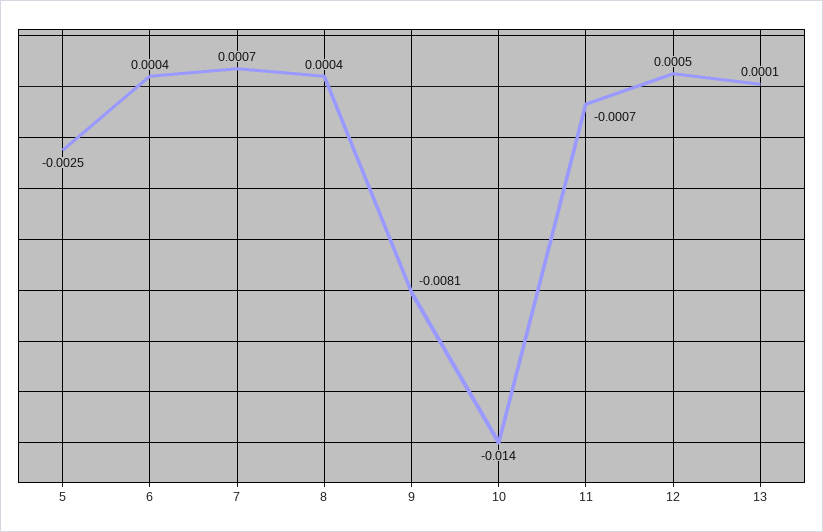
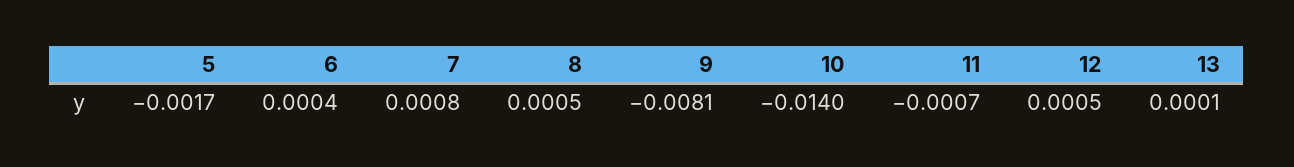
  {
-   "5": -0.0025,
+   "5": -0.0017,
    "6": 0.0004,
-   "7": 0.0007,
+   "7": 0.0008,
-   "8": 0.0004,
+   "8": 0.0005,
    "9": -0.0081,
    "10": -0.014,
    "11": -0.0007,
    "12": 0.0005,
    "13": 0.0001
  }

